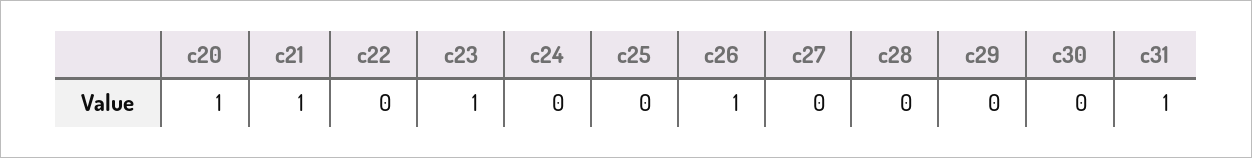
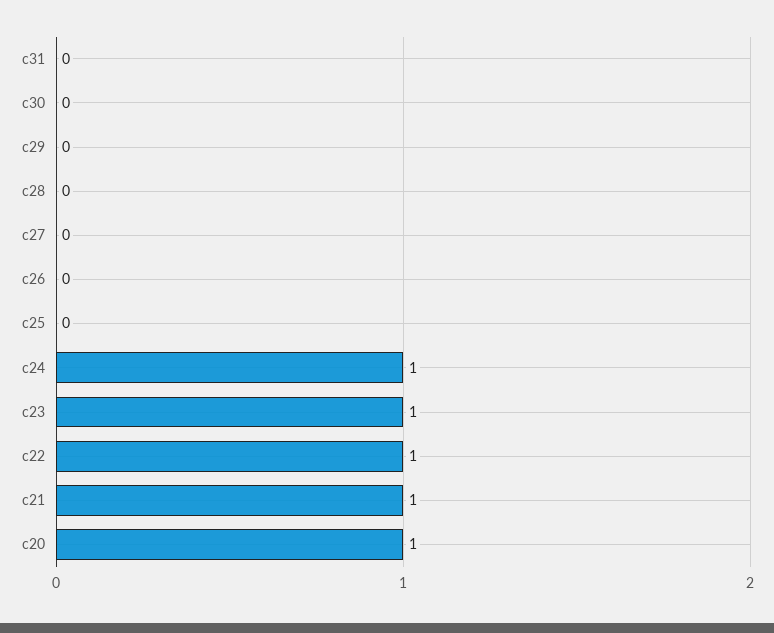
  {
    "c20": 1,
    "c21": 1,
-   "c22": 0,
+   "c22": 1,
    "c23": 1,
-   "c24": 0,
+   "c24": 1,
    "c25": 0,
-   "c26": 1,
+   "c26": 0,
    "c27": 0,
    "c28": 0,
    "c29": 0,
    "c30": 0,
-   "c31": 1
+   "c31": 0
  }

